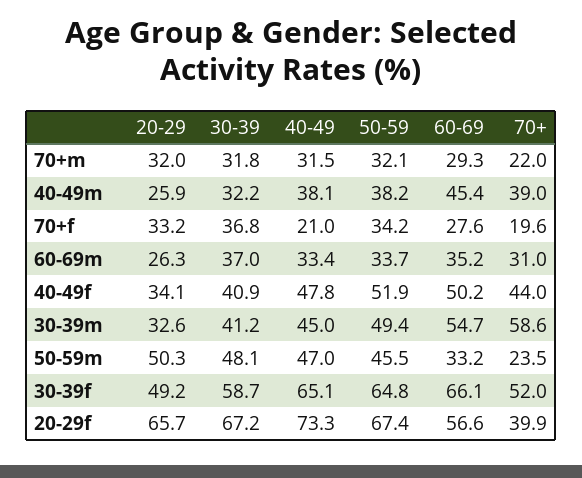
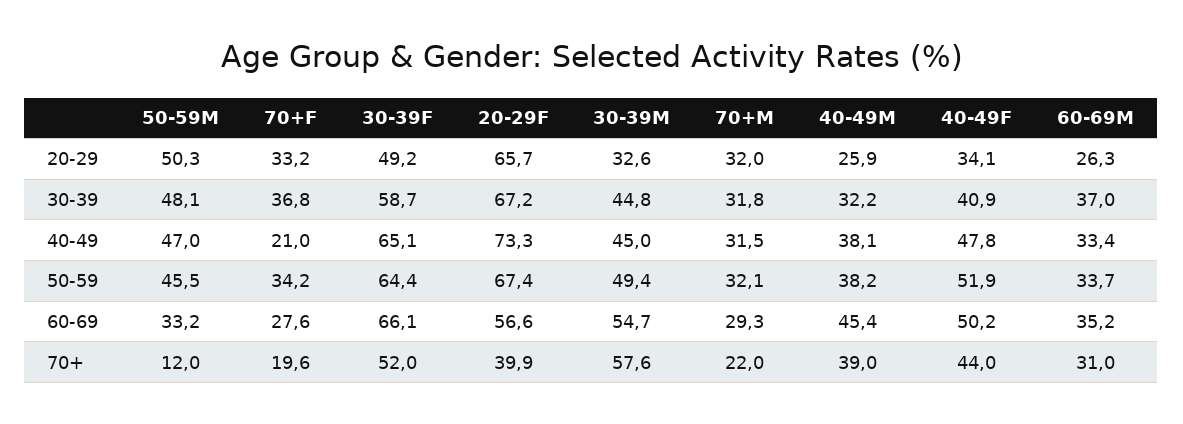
  {
    "20-29": {
      "70+m": 32,
      "40-49m": 25.9,
      "70+f": 33.2,
      "60-69m": 26.3,
      "40-49f": 34.1,
      "30-39m": 32.6,
      "50-59m": 50.3,
      "30-39f": 49.2,
      "20-29f": 65.7
    },
    "30-39": {
      "70+m": 31.8,
      "40-49m": 32.2,
      "70+f": 36.8,
      "60-69m": 37,
      "40-49f": 40.9,
-     "30-39m": 41.2,
+     "30-39m": 44.8,
      "50-59m": 48.1,
      "30-39f": 58.7,
      "20-29f": 67.2
    },
    "40-49": {
      "70+m": 31.5,
      "40-49m": 38.1,
      "70+f": 21,
      "60-69m": 33.4,
      "40-49f": 47.8,
      "30-39m": 45,
      "50-59m": 47,
      "30-39f": 65.1,
      "20-29f": 73.3
    },
    "50-59": {
      "70+m": 32.1,
      "40-49m": 38.2,
      "70+f": 34.2,
      "60-69m": 33.7,
      "40-49f": 51.9,
      "30-39m": 49.4,
      "50-59m": 45.5,
-     "30-39f": 64.8,
+     "30-39f": 64.4,
      "20-29f": 67.4
    },
    "60-69": {
      "70+m": 29.3,
      "40-49m": 45.4,
      "70+f": 27.6,
      "60-69m": 35.2,
      "40-49f": 50.2,
      "30-39m": 54.7,
      "50-59m": 33.2,
      "30-39f": 66.1,
      "20-29f": 56.6
    },
    "70+": {
      "70+m": 22,
      "40-49m": 39,
      "70+f": 19.6,
      "60-69m": 31,
      "40-49f": 44,
-     "30-39m": 58.6,
+     "30-39m": 57.6,
-     "50-59m": 23.5,
+     "50-59m": 12,
      "30-39f": 52,
      "20-29f": 39.9
    }
  }

